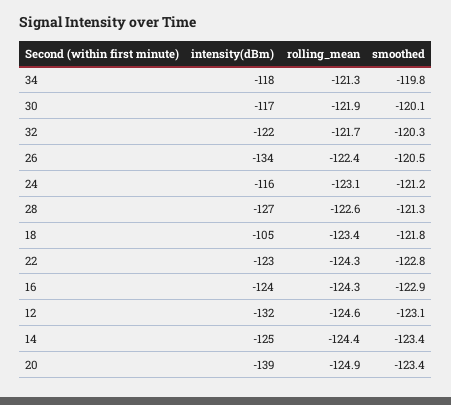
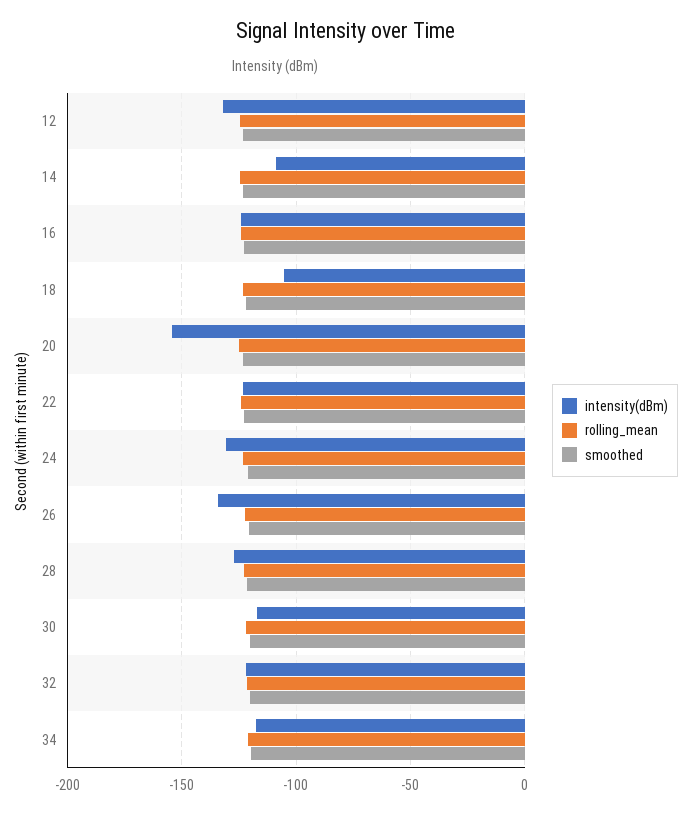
  {
    "intensity(dBm)": {
      "34": -118,
      "30": -117,
      "32": -122,
      "26": -134,
-     "24": -116,
+     "24": -130,
      "28": -127,
      "18": -105,
      "22": -123,
      "16": -124,
      "12": -132,
-     "14": -125,
+     "14": -110,
-     "20": -139
+     "20": -155
    },
    "rolling_mean": {
      "34": -121.3,
      "30": -121.9,
      "32": -121.7,
      "26": -122.4,
      "24": -123.1,
      "28": -122.6,
      "18": -123.4,
      "22": -124.3,
      "16": -124.3,
      "12": -124.6,
      "14": -124.4,
      "20": -124.9
    },
    "smoothed": {
      "34": -119.8,
      "30": -120.1,
      "32": -120.3,
      "26": -120.5,
      "24": -121.2,
      "28": -121.3,
      "18": -121.8,
      "22": -122.8,
      "16": -122.9,
      "12": -123.1,
      "14": -123.4,
      "20": -123.4
    }
  }

